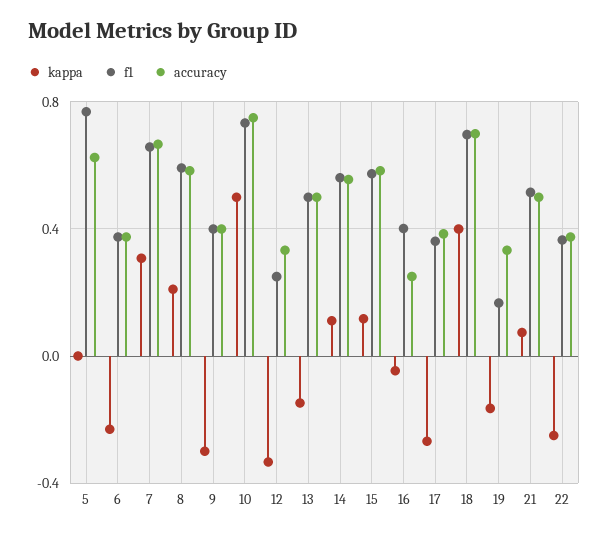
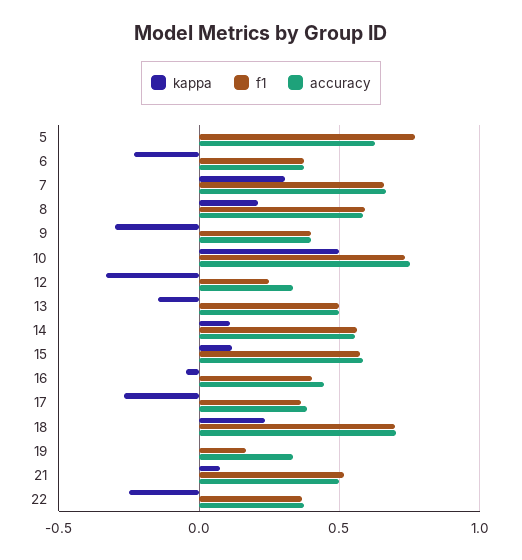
  {
    "kappa": {
      "5": 0,
      "6": -0.25,
      "7": 0.3,
      "8": 0.2,
      "9": -0.3,
      "10": 0.5,
      "12": -0.35,
      "13": -0.15,
      "14": 0.1,
      "15": 0.1,
      "16": -0.05,
      "17": -0.25,
-     "18": 0.4,
+     "18": 0.25,
-     "19": -0.15,
+     "19": 0,
      "21": 0.05,
      "22": -0.25
    },
    "f1": {
      "5": 0.75,
      "6": 0.4,
      "7": 0.65,
      "8": 0.6,
      "9": 0.4,
      "10": 0.75,
      "12": 0.25,
      "13": 0.5,
      "14": 0.55,
      "15": 0.55,
      "16": 0.4,
      "17": 0.35,
      "18": 0.7,
      "19": 0.15,
      "21": 0.5,
      "22": 0.35
    },
    "accuracy": {
      "5": 0.65,
      "6": 0.4,
      "7": 0.65,
      "8": 0.6,
      "9": 0.4,
      "10": 0.75,
      "12": 0.35,
      "13": 0.5,
      "14": 0.55,
      "15": 0.6,
-     "16": 0.25,
+     "16": 0.45,
      "17": 0.4,
      "18": 0.7,
      "19": 0.35,
      "21": 0.5,
      "22": 0.4
    }
  }

